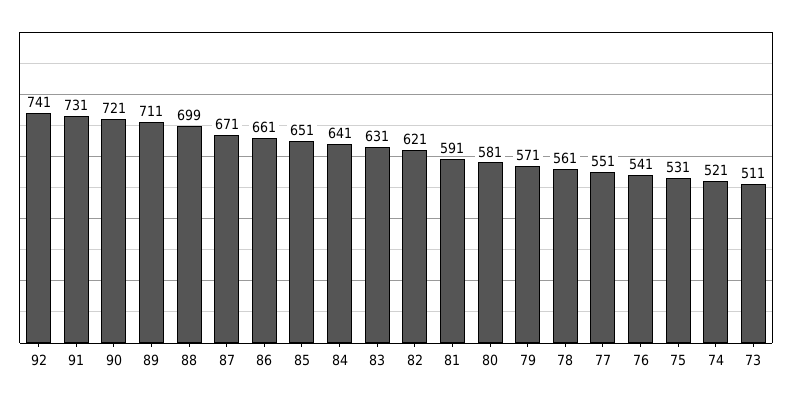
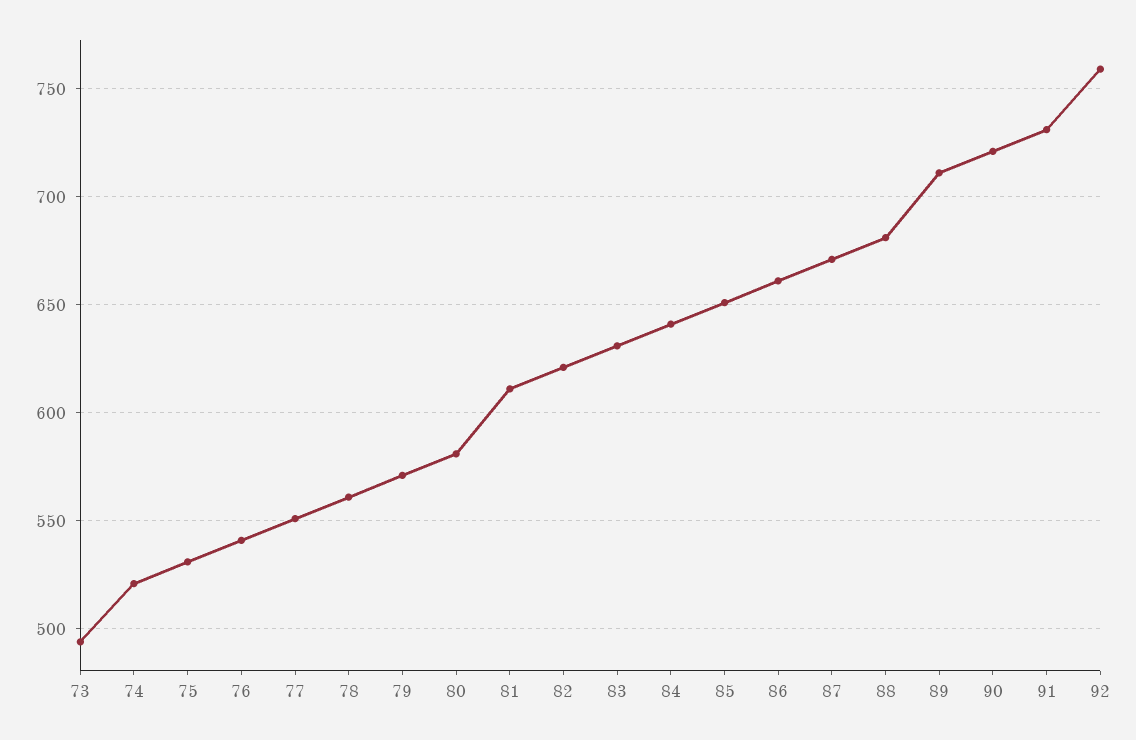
  {
-   "92": 741,
+   "92": 760,
    "91": 731,
    "90": 721,
    "89": 711,
-   "88": 699,
+   "88": 680,
    "87": 671,
    "86": 661,
    "85": 651,
    "84": 641,
    "83": 631,
    "82": 621,
-   "81": 591,
+   "81": 610,
    "80": 581,
    "79": 571,
    "78": 561,
    "77": 551,
    "76": 541,
    "75": 531,
    "74": 521,
-   "73": 511
+   "73": 495
  }

